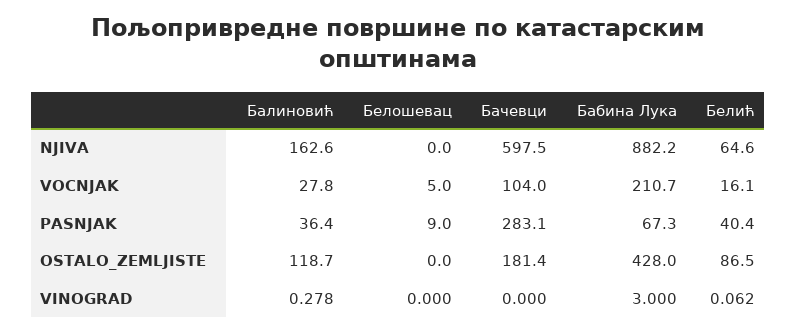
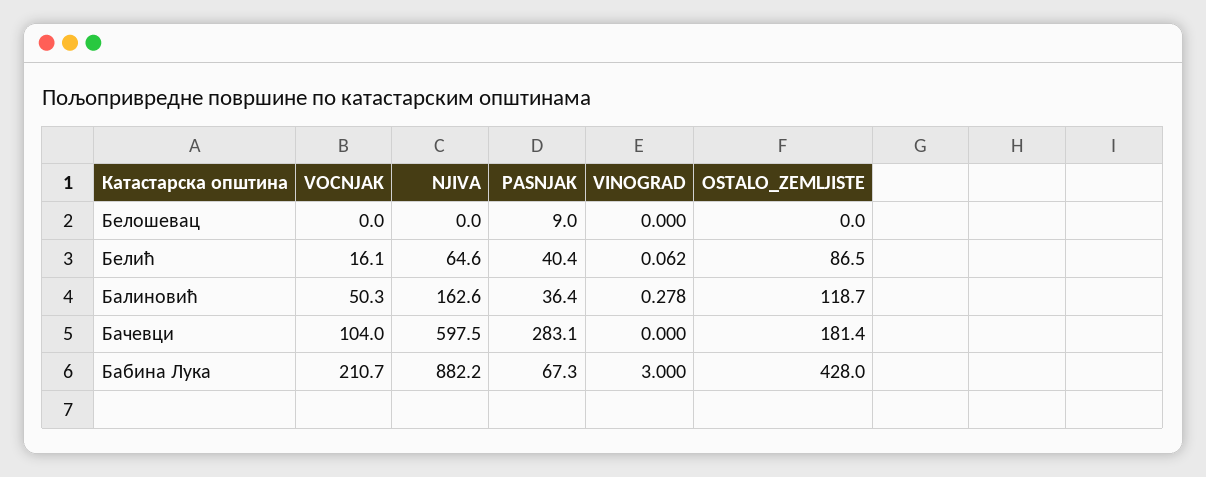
  {
    "Балиновић": {
      "NJIVA": 162.6,
-     "VOCNJAK": 27.8,
+     "VOCNJAK": 50.3,
      "PASNJAK": 36.4,
      "OSTALO_ZEMLJISTE": 118.7,
      "VINOGRAD": 0.278
    },
    "Белошевац": {
      "NJIVA": 0,
-     "VOCNJAK": 5,
+     "VOCNJAK": 0,
      "PASNJAK": 9,
      "OSTALO_ZEMLJISTE": 0,
      "VINOGRAD": 0
    },
    "Бачевци": {
      "NJIVA": 597.5,
      "VOCNJAK": 104,
      "PASNJAK": 283.1,
      "OSTALO_ZEMLJISTE": 181.4,
      "VINOGRAD": 0
    },
    "Бабина Лука": {
      "NJIVA": 882.2,
      "VOCNJAK": 210.7,
      "PASNJAK": 67.3,
      "OSTALO_ZEMLJISTE": 428,
      "VINOGRAD": 3
    },
    "Белић": {
      "NJIVA": 64.6,
      "VOCNJAK": 16.1,
      "PASNJAK": 40.4,
      "OSTALO_ZEMLJISTE": 86.5,
      "VINOGRAD": 0.062
    }
  }

